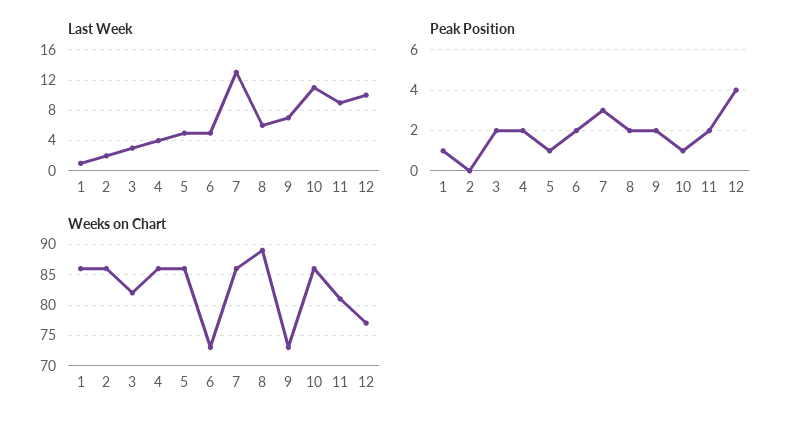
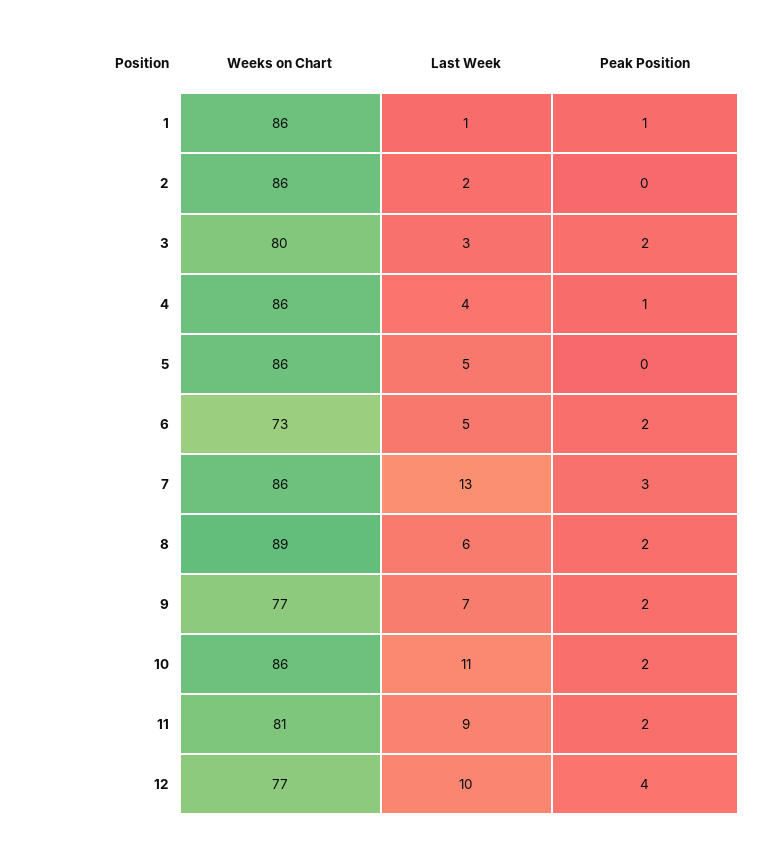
  {
    "Last Week": {
      "1": 1,
      "2": 2,
      "3": 3,
      "4": 4,
      "5": 5,
      "6": 5,
      "7": 13,
      "8": 6,
      "9": 7,
      "10": 11,
      "11": 9,
      "12": 10
    },
    "Peak Position": {
      "1": 1,
      "2": 0,
      "3": 2,
-     "4": 2,
+     "4": 1,
-     "5": 1,
+     "5": 0,
      "6": 2,
      "7": 3,
      "8": 2,
      "9": 2,
-     "10": 1,
+     "10": 2,
      "11": 2,
      "12": 4
    },
    "Weeks on Chart": {
      "1": 86,
      "2": 86,
-     "3": 82,
+     "3": 80,
      "4": 86,
      "5": 86,
      "6": 73,
      "7": 86,
      "8": 89,
-     "9": 73,
+     "9": 77,
      "10": 86,
      "11": 81,
      "12": 77
    }
  }

